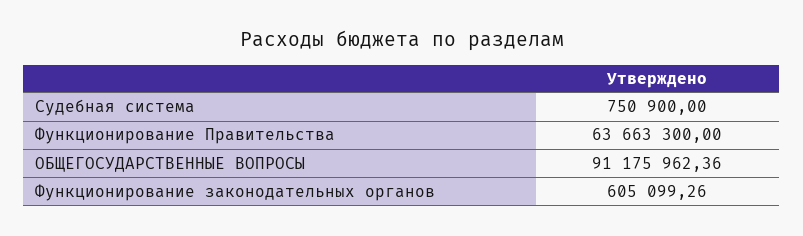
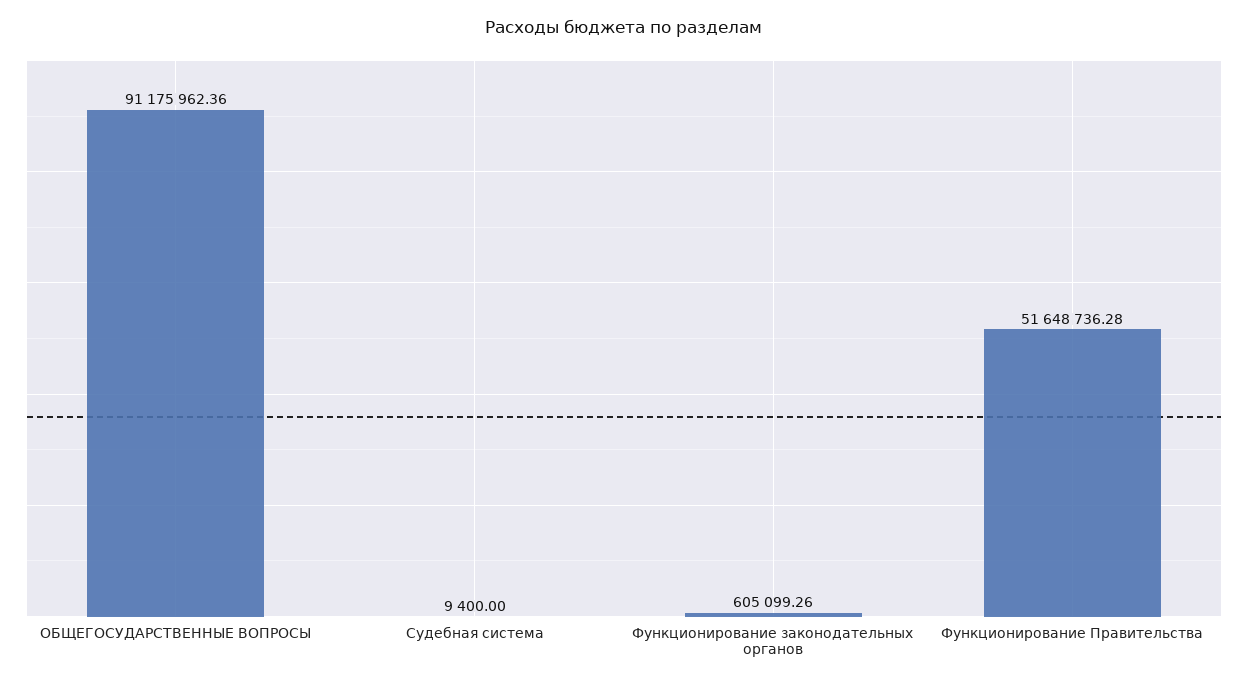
  {
-   "Судебная система": 750900,
+   "Судебная система": 9400,
-   "Функционирование Правительства": 63663300,
+   "Функционирование Правительства": 51648736.28,
    "ОБЩЕГОСУДАРСТВЕННЫЕ ВОПРОСЫ": 91175962.36,
    "Функционирование законодательных органов": 605099.26
  }

